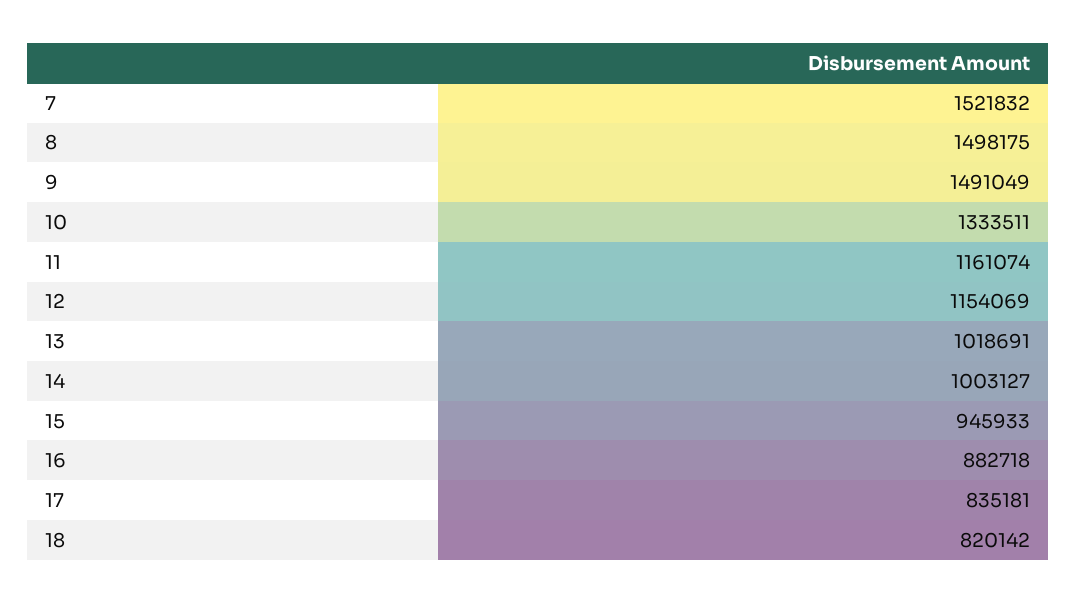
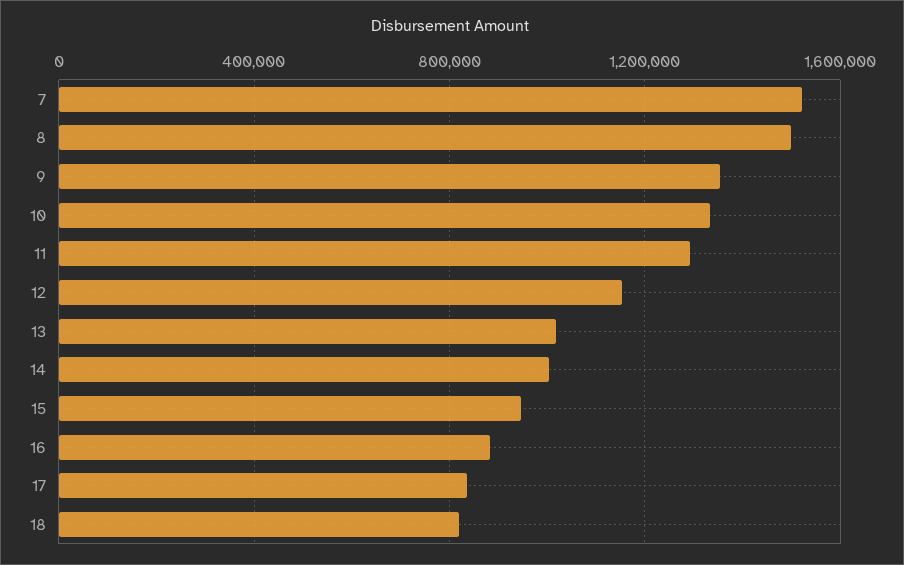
  {
    "7": 1521832,
    "8": 1498175,
-   "9": 1491049,
+   "9": 1350000,
    "10": 1333511,
-   "11": 1161074,
+   "11": 1300000,
    "12": 1154069,
    "13": 1018691,
    "14": 1003127,
    "15": 945933,
    "16": 882718,
    "17": 835181,
    "18": 820142
  }

